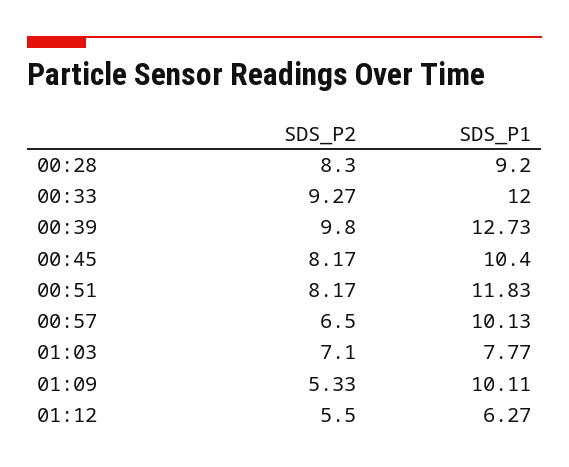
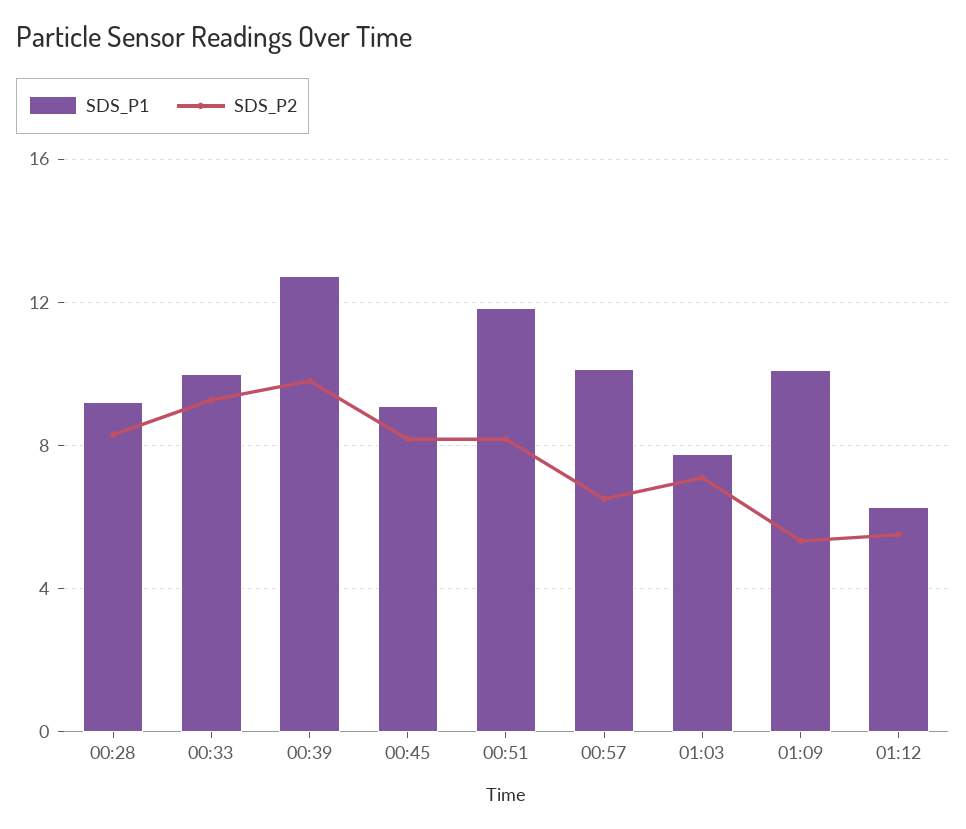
  {
    "SDS_P2": {
      "00:28": 8.3,
      "00:33": 9.27,
      "00:39": 9.8,
      "00:45": 8.17,
      "00:51": 8.17,
      "00:57": 6.5,
      "01:03": 7.1,
      "01:09": 5.33,
      "01:12": 5.5
    },
    "SDS_P1": {
      "00:28": 9.2,
-     "00:33": 12,
+     "00:33": 10,
      "00:39": 12.73,
-     "00:45": 10.4,
+     "00:45": 9,
      "00:51": 11.83,
      "00:57": 10.13,
      "01:03": 7.77,
      "01:09": 10.11,
      "01:12": 6.27
    }
  }

